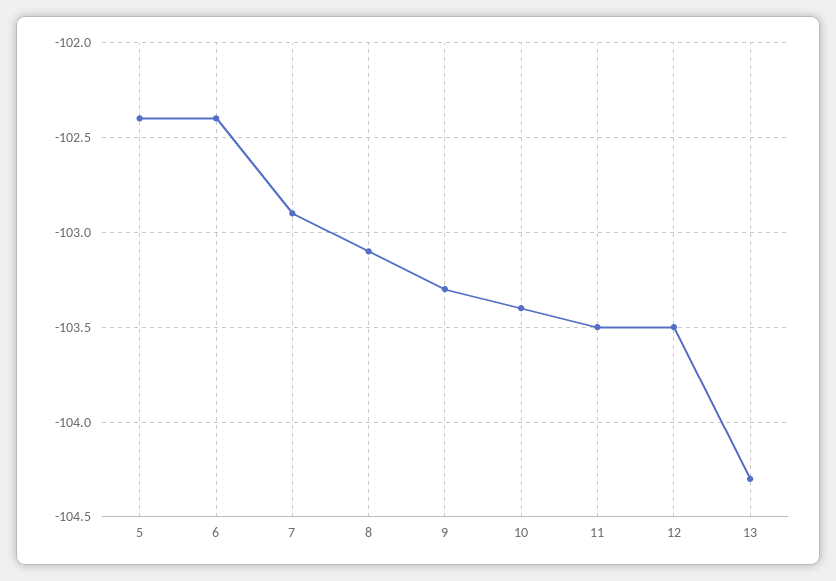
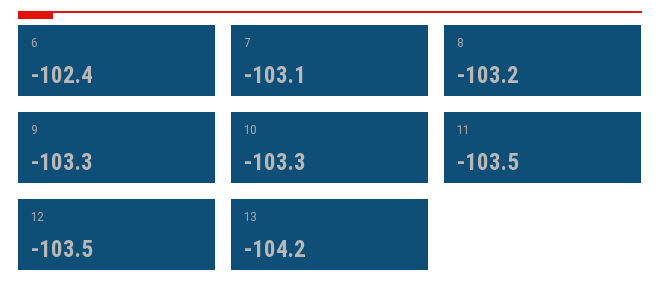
  {
-   "5": -102.4,
    "6": -102.4,
-   "7": -102.9,
+   "7": -103.1,
-   "8": -103.1,
+   "8": -103.2,
    "9": -103.3,
-   "10": -103.4,
+   "10": -103.3,
    "11": -103.5,
    "12": -103.5,
-   "13": -104.3
+   "13": -104.2
  }

